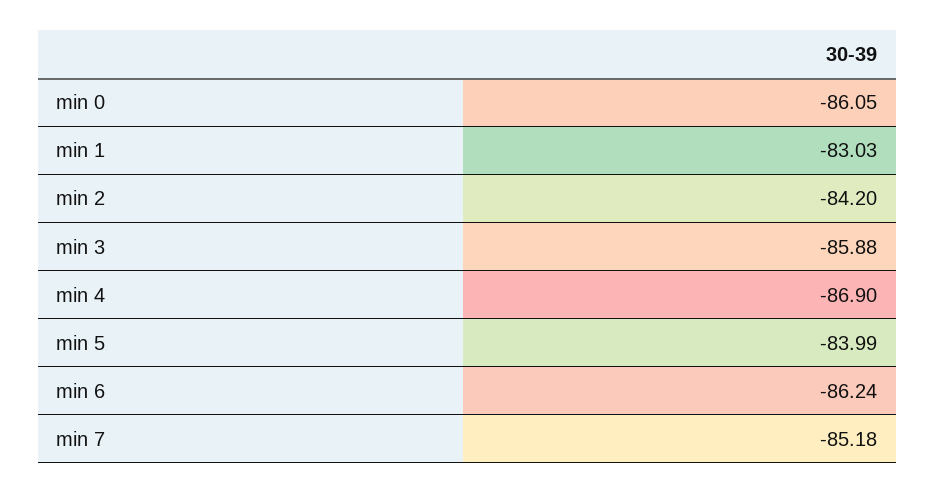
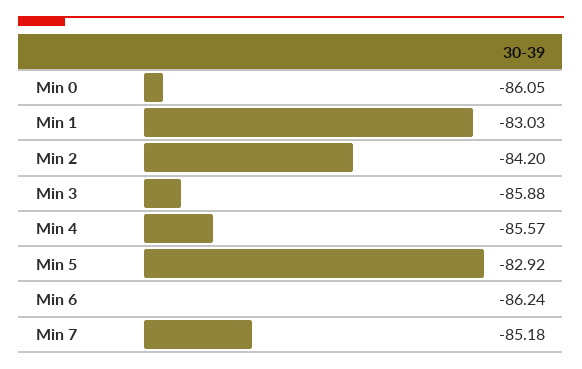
  {
    "min 0": -86.05,
    "min 1": -83.03,
    "min 2": -84.2,
    "min 3": -85.88,
-   "min 4": -86.9,
+   "min 4": -85.57,
-   "min 5": -83.99,
+   "min 5": -82.92,
    "min 6": -86.24,
    "min 7": -85.18
  }

